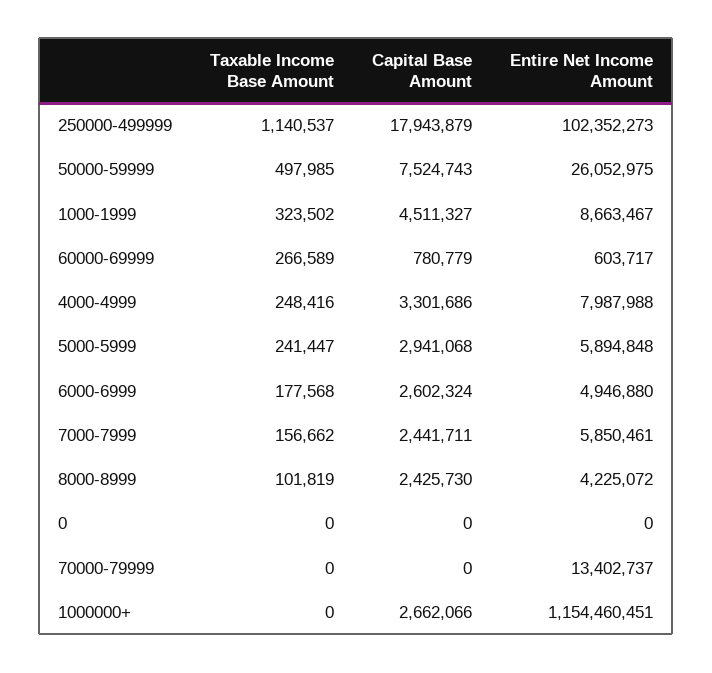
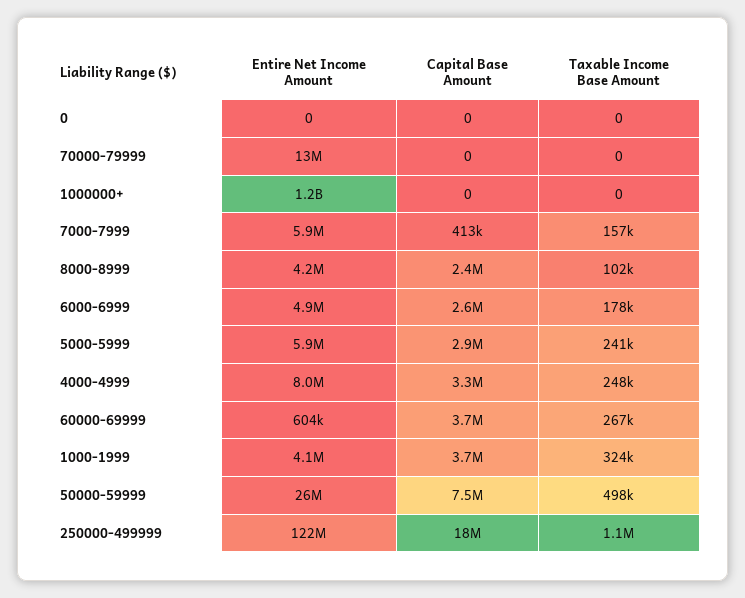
  {
    "Taxable Income Base Amount": {
      "250000-499999": 1140537,
      "50000-59999": 497985,
      "1000-1999": 323502,
      "60000-69999": 266589,
      "4000-4999": 248416,
      "5000-5999": 241447,
      "6000-6999": 177568,
      "7000-7999": 156662,
      "8000-8999": 101819,
      "0": 0,
      "70000-79999": 0,
      "1000000+": 0
    },
    "Capital Base Amount": {
      "250000-499999": 17943879,
      "50000-59999": 7524743,
-     "1000-1999": 4511327,
+     "1000-1999": 3700000,
-     "60000-69999": 780779,
+     "60000-69999": 3700000,
      "4000-4999": 3301686,
      "5000-5999": 2941068,
      "6000-6999": 2602324,
-     "7000-7999": 2441711,
+     "7000-7999": 413000,
      "8000-8999": 2425730,
      "0": 0,
      "70000-79999": 0,
-     "1000000+": 2662066
+     "1000000+": 0
    },
    "Entire Net Income Amount": {
-     "250000-499999": 102352273,
+     "250000-499999": 122000000,
      "50000-59999": 26052975,
-     "1000-1999": 8663467,
+     "1000-1999": 4100000,
      "60000-69999": 603717,
      "4000-4999": 7987988,
      "5000-5999": 5894848,
      "6000-6999": 4946880,
      "7000-7999": 5850461,
      "8000-8999": 4225072,
      "0": 0,
      "70000-79999": 13402737,
      "1000000+": 1154460451
    }
  }

